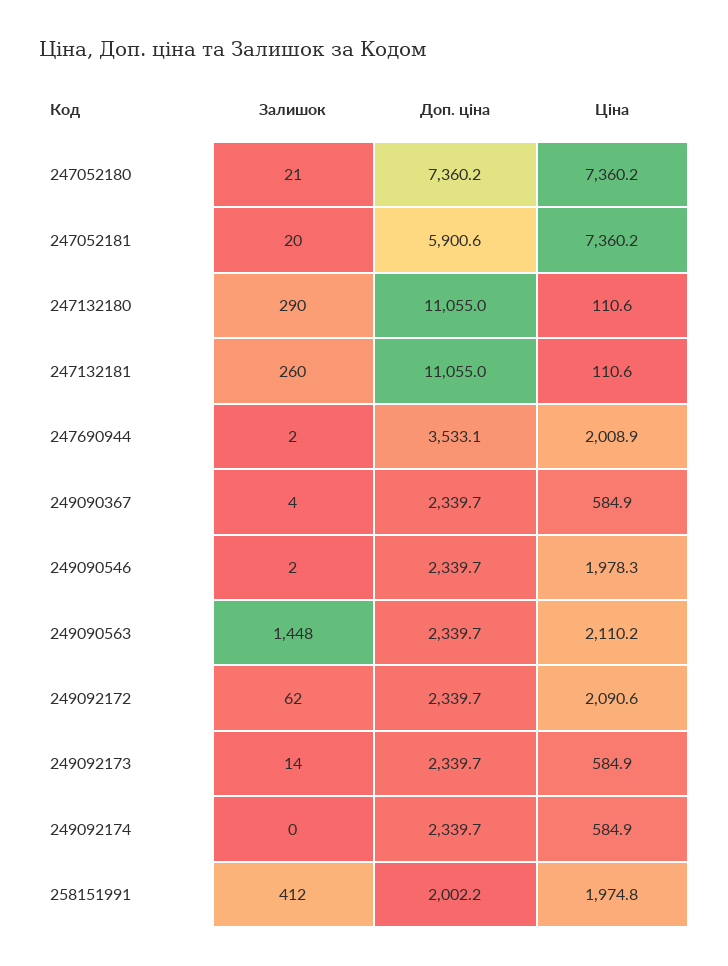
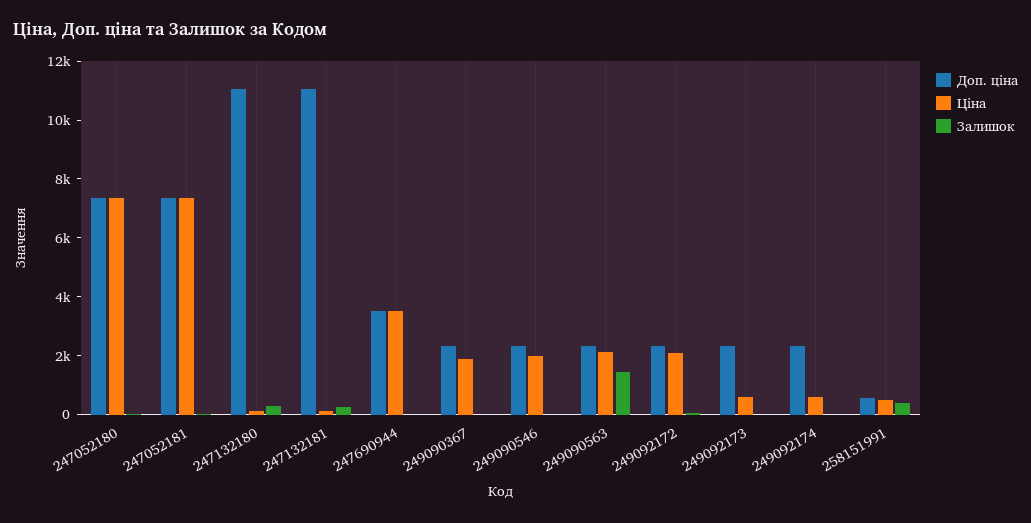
  {
    "Залишок": {
      "247052180": 21,
      "247052181": 20,
      "247132180": 290,
      "247132181": 260,
      "247690944": 2,
      "249090367": 4,
      "249090546": 2,
      "249090563": 1448,
      "249092172": 62,
      "249092173": 14,
      "249092174": 0,
      "258151991": 412
    },
    "Доп. ціна": {
      "247052180": 7360.2,
-     "247052181": 5900.6,
+     "247052181": 7500,
      "247132180": 11055,
      "247132181": 11055,
      "247690944": 3533.1,
      "249090367": 2339.7,
      "249090546": 2339.7,
      "249090563": 2339.7,
      "249092172": 2339.7,
      "249092173": 2339.7,
      "249092174": 2339.7,
-     "258151991": 2002.2
+     "258151991": 500
    },
    "Ціна": {
      "247052180": 7360.2,
      "247052181": 7360.2,
      "247132180": 110.6,
      "247132181": 110.6,
-     "247690944": 2008.9,
+     "247690944": 3500,
-     "249090367": 584.9,
+     "249090367": 2000,
      "249090546": 1978.3,
      "249090563": 2110.2,
      "249092172": 2090.6,
      "249092173": 584.9,
      "249092174": 584.9,
-     "258151991": 1974.8
+     "258151991": 500
    }
  }

